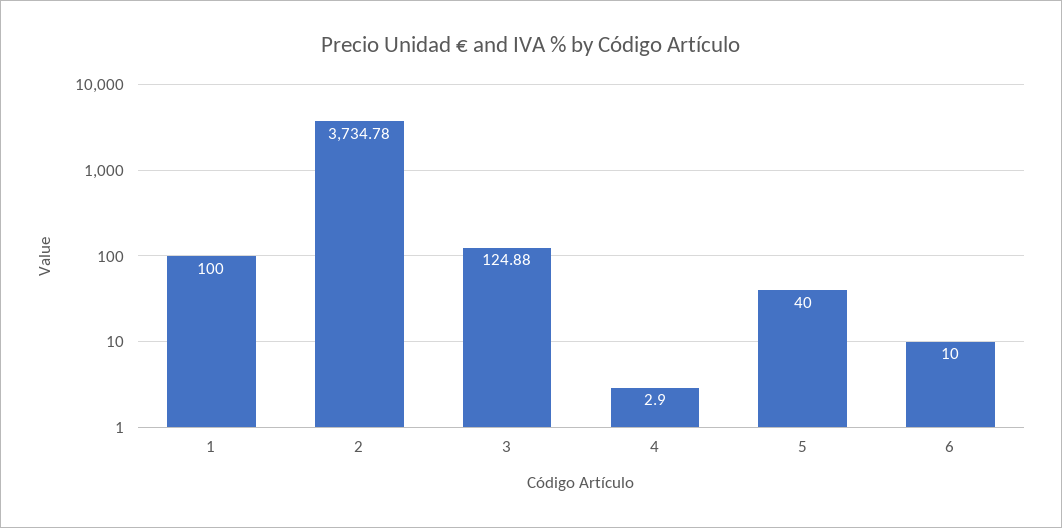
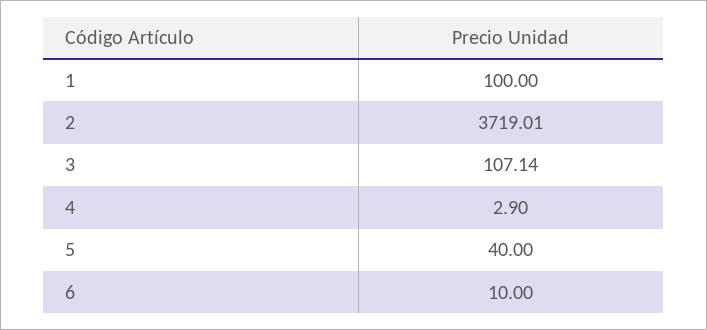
  {
    "1": 100,
-   "2": 3734.78,
+   "2": 3719.01,
-   "3": 124.88,
+   "3": 107.14,
    "4": 2.9,
    "5": 40,
    "6": 10
  }

